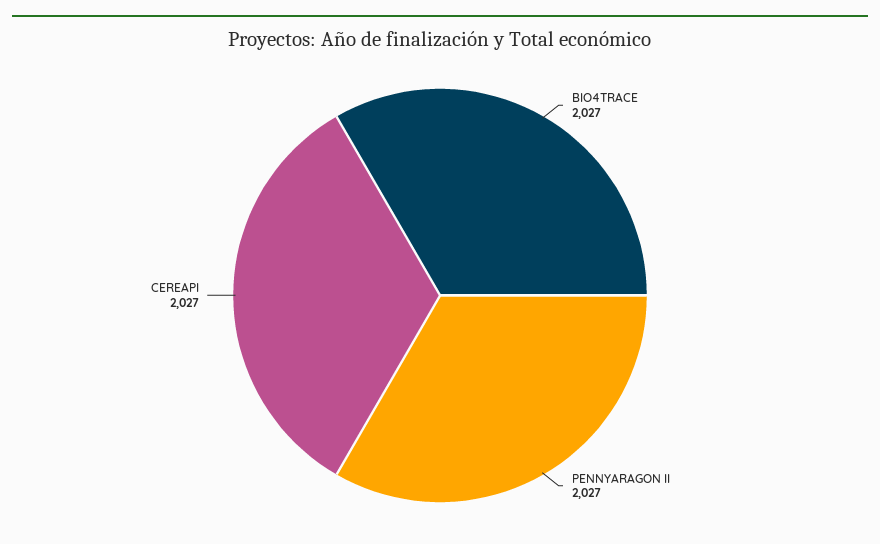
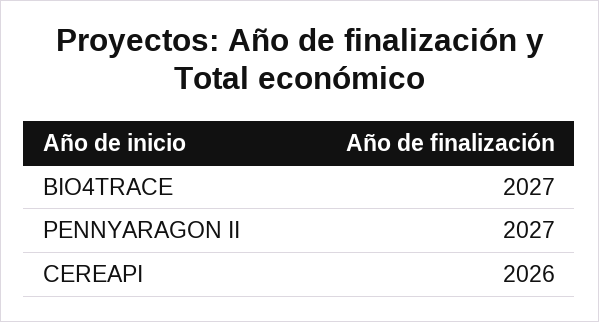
  {
    "BIO4TRACE": 2027,
    "PENNYARAGON II": 2027,
-   "CEREAPI": 2027
+   "CEREAPI": 2026
  }

